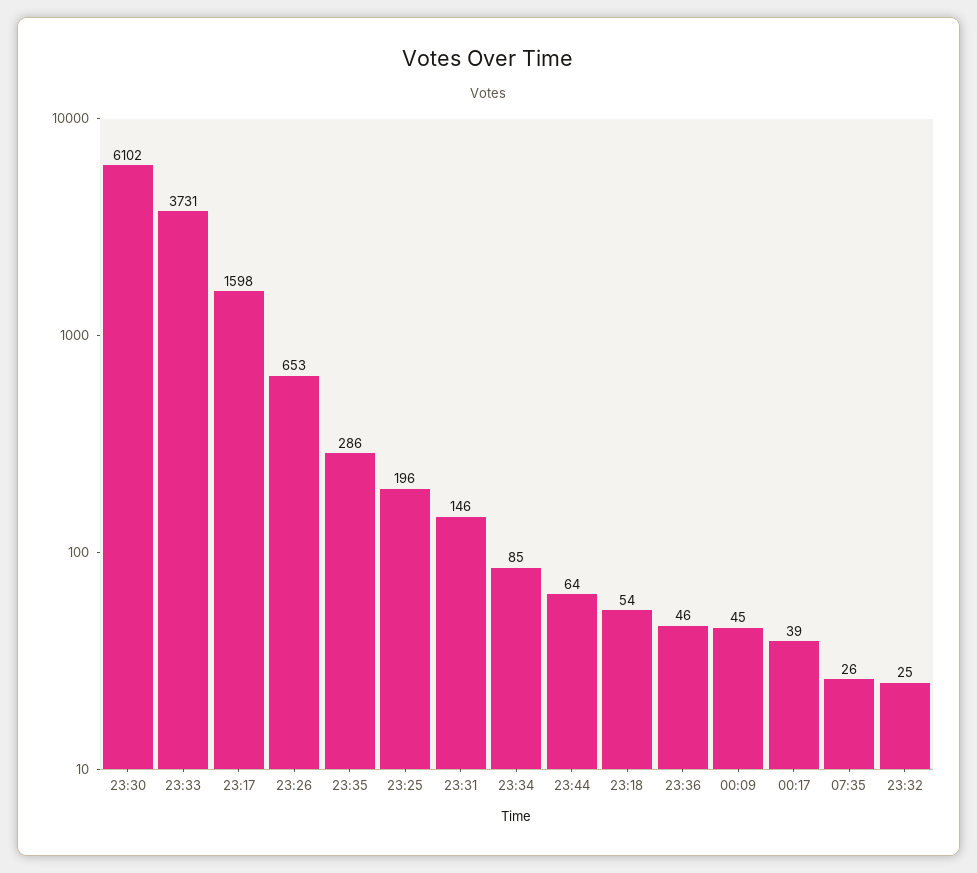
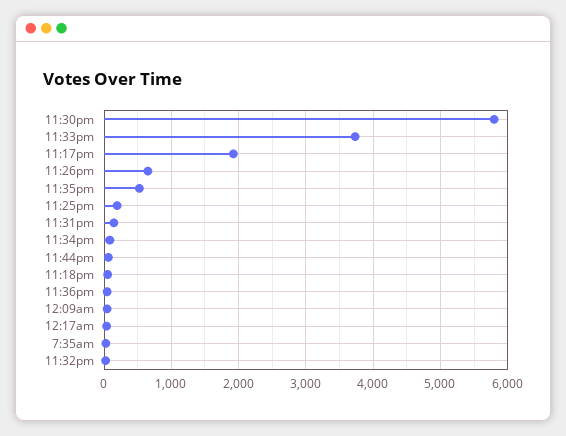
  {
-   "23:30": 6102,
+   "23:30": 5800,
    "23:33": 3731,
-   "23:17": 1598,
+   "23:17": 1900,
    "23:26": 653,
-   "23:35": 286,
+   "23:35": 500,
    "23:25": 196,
    "23:31": 146,
    "23:34": 85,
    "23:44": 64,
    "23:18": 54,
    "23:36": 46,
    "00:09": 45,
    "00:17": 39,
    "07:35": 26,
    "23:32": 25
  }

